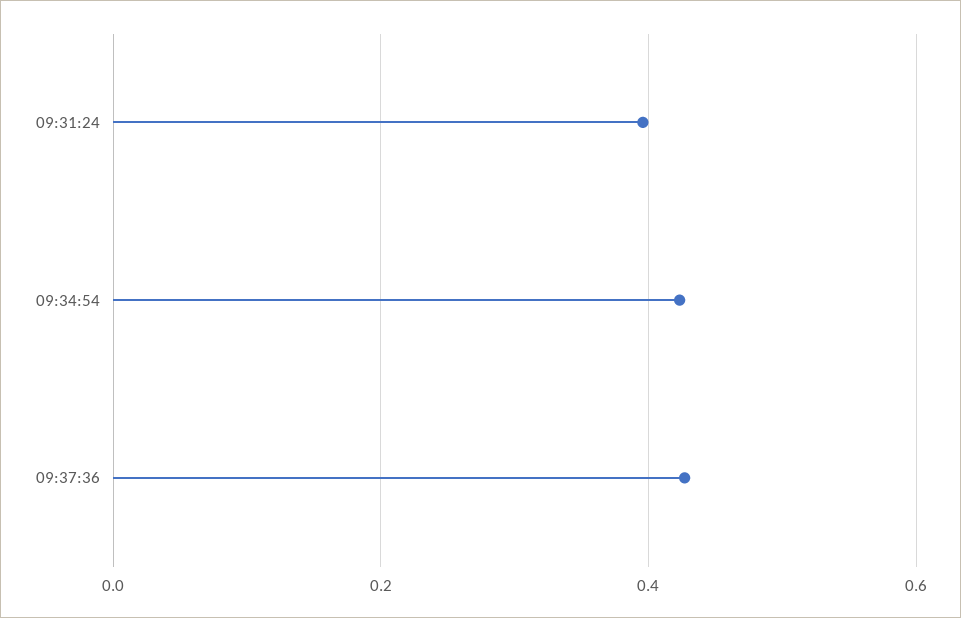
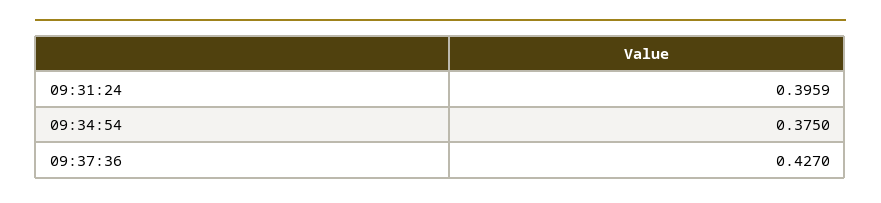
  {
    "09:31:24": 0.3959,
-   "09:34:54": 0.42,
+   "09:34:54": 0.375,
    "09:37:36": 0.427
  }

